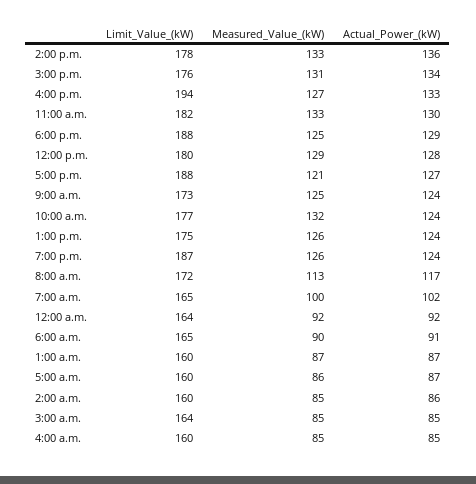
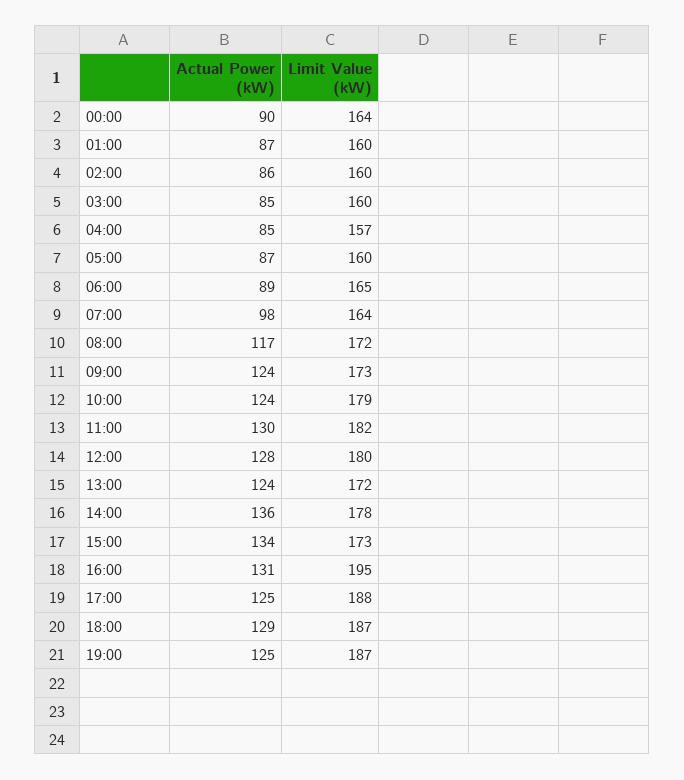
  {
    "Limit_Value_(kW)": {
      "2:00 p.m.": 178,
-     "3:00 p.m.": 176,
+     "3:00 p.m.": 173,
-     "4:00 p.m.": 194,
+     "4:00 p.m.": 195,
      "11:00 a.m.": 182,
-     "6:00 p.m.": 188,
+     "6:00 p.m.": 187,
      "12:00 p.m.": 180,
      "5:00 p.m.": 188,
      "9:00 a.m.": 173,
-     "10:00 a.m.": 177,
+     "10:00 a.m.": 179,
-     "1:00 p.m.": 175,
+     "1:00 p.m.": 172,
      "7:00 p.m.": 187,
      "8:00 a.m.": 172,
-     "7:00 a.m.": 165,
+     "7:00 a.m.": 164,
      "12:00 a.m.": 164,
      "6:00 a.m.": 165,
      "1:00 a.m.": 160,
      "5:00 a.m.": 160,
      "2:00 a.m.": 160,
-     "3:00 a.m.": 164,
+     "3:00 a.m.": 160,
-     "4:00 a.m.": 160
+     "4:00 a.m.": 157
    },
-   "Measured_Value_(kW)": {
-     "2:00 p.m.": 133,
-     "3:00 p.m.": 131,
-     "4:00 p.m.": 127,
-     "11:00 a.m.": 133,
-     "6:00 p.m.": 125,
-     "12:00 p.m.": 129,
-     "5:00 p.m.": 121,
-     "9:00 a.m.": 125,
-     "10:00 a.m.": 132,
-     "1:00 p.m.": 126,
-     "7:00 p.m.": 126,
-     "8:00 a.m.": 113,
-     "7:00 a.m.": 100,
-     "12:00 a.m.": 92,
-     "6:00 a.m.": 90,
-     "1:00 a.m.": 87,
-     "5:00 a.m.": 86,
-     "2:00 a.m.": 85,
-     "3:00 a.m.": 85,
-     "4:00 a.m.": 85
-   },
    "Actual_Power_(kW)": {
      "2:00 p.m.": 136,
      "3:00 p.m.": 134,
-     "4:00 p.m.": 133,
+     "4:00 p.m.": 131,
      "11:00 a.m.": 130,
      "6:00 p.m.": 129,
      "12:00 p.m.": 128,
-     "5:00 p.m.": 127,
+     "5:00 p.m.": 125,
      "9:00 a.m.": 124,
      "10:00 a.m.": 124,
      "1:00 p.m.": 124,
-     "7:00 p.m.": 124,
+     "7:00 p.m.": 125,
      "8:00 a.m.": 117,
-     "7:00 a.m.": 102,
+     "7:00 a.m.": 98,
-     "12:00 a.m.": 92,
+     "12:00 a.m.": 90,
-     "6:00 a.m.": 91,
+     "6:00 a.m.": 89,
      "1:00 a.m.": 87,
      "5:00 a.m.": 87,
      "2:00 a.m.": 86,
      "3:00 a.m.": 85,
      "4:00 a.m.": 85
    }
  }

